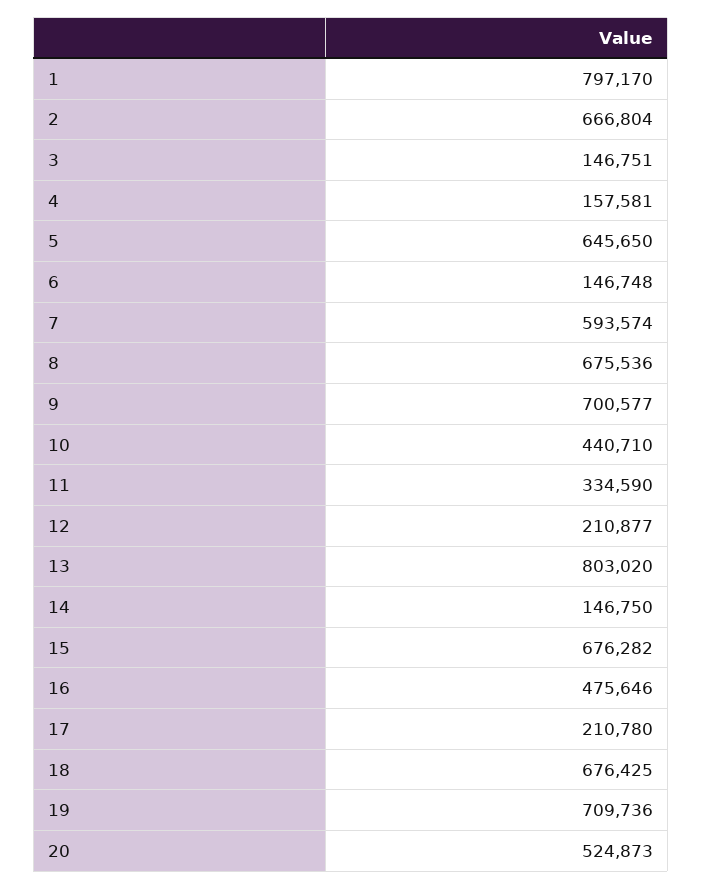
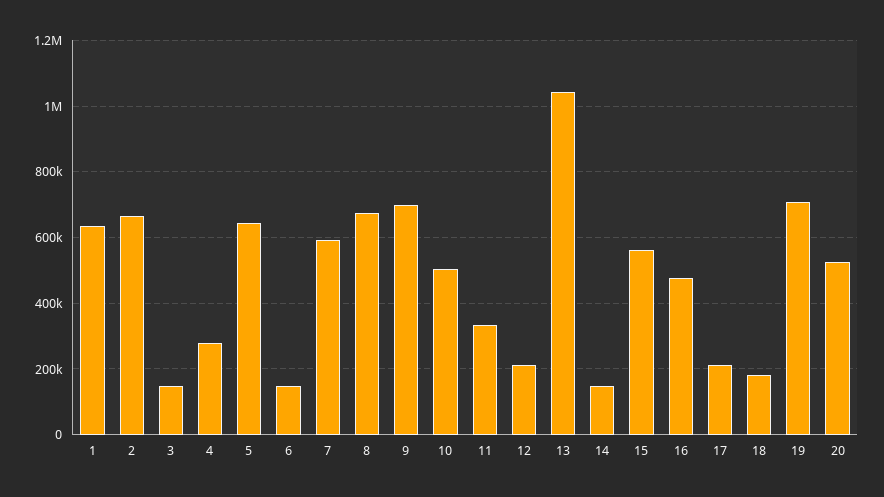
  {
-   "1": 797170,
+   "1": 640000,
    "2": 666804,
    "3": 146751,
-   "4": 157581,
+   "4": 280000,
    "5": 645650,
    "6": 146748,
    "7": 593574,
    "8": 675536,
    "9": 700577,
-   "10": 440710,
+   "10": 500000,
    "11": 334590,
    "12": 210877,
-   "13": 803020,
+   "13": 1040000,
    "14": 146750,
-   "15": 676282,
+   "15": 560000,
    "16": 475646,
    "17": 210780,
-   "18": 676425,
+   "18": 180000,
    "19": 709736,
    "20": 524873
  }

